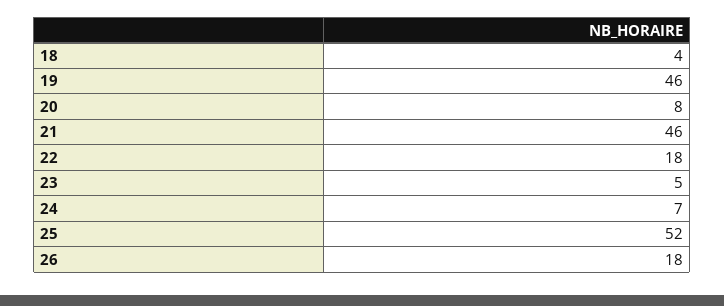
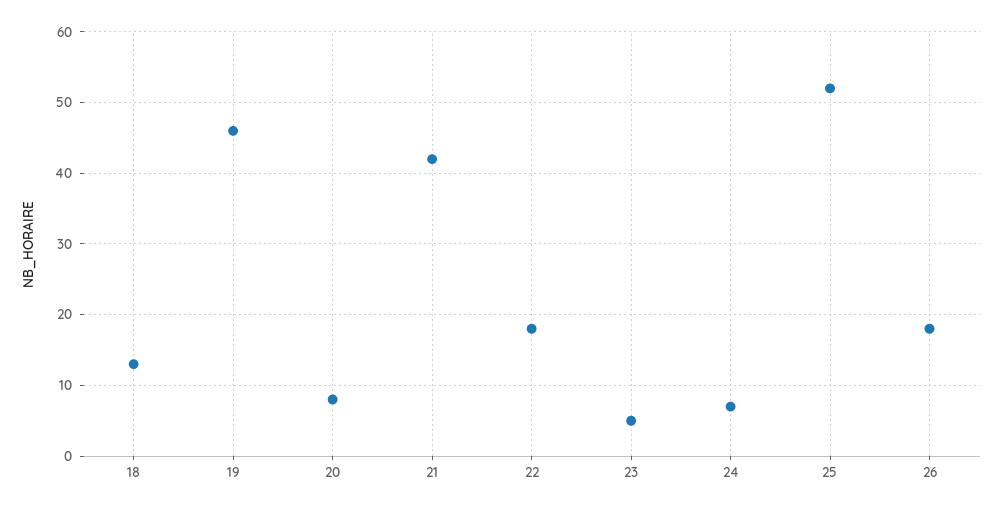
  {
-   "18": 4,
+   "18": 13,
    "19": 46,
    "20": 8,
-   "21": 46,
+   "21": 42,
    "22": 18,
    "23": 5,
    "24": 7,
    "25": 52,
    "26": 18
  }

